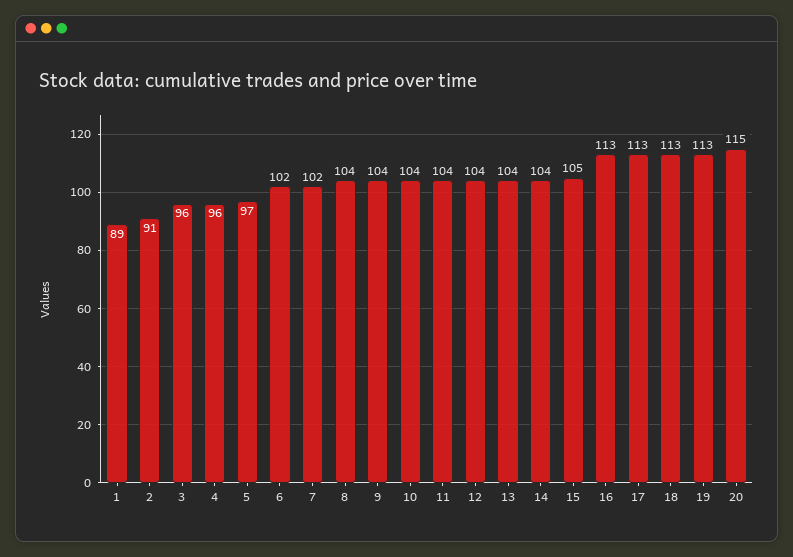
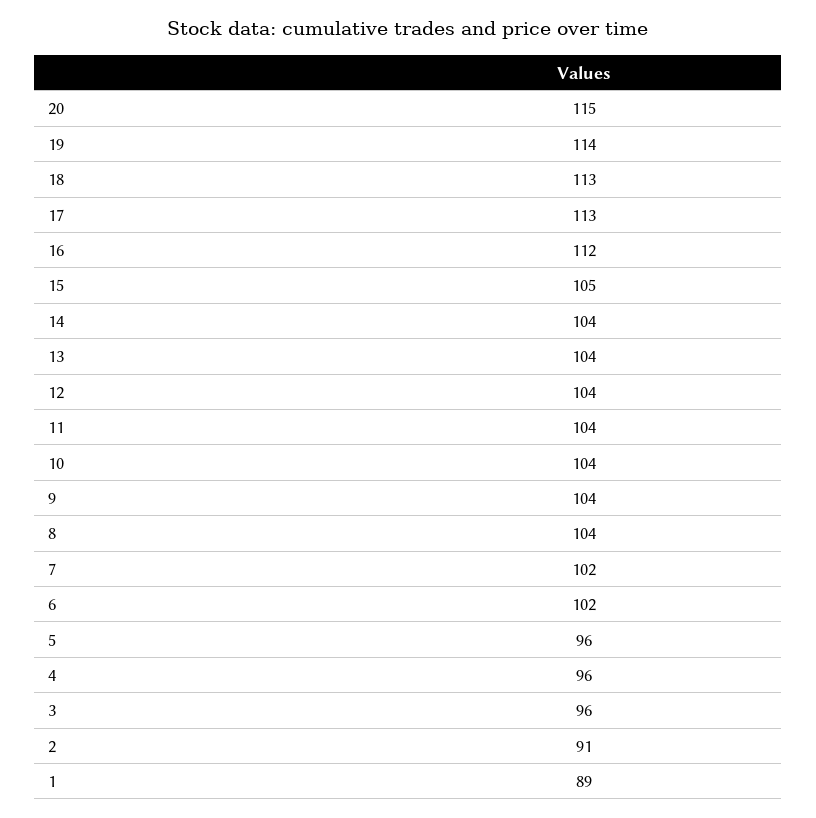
  {
    "1": 89,
    "2": 91,
    "3": 96,
    "4": 96,
-   "5": 97,
+   "5": 96,
    "6": 102,
    "7": 102,
    "8": 104,
    "9": 104,
    "10": 104,
    "11": 104,
    "12": 104,
    "13": 104,
    "14": 104,
    "15": 105,
-   "16": 113,
+   "16": 112,
    "17": 113,
    "18": 113,
-   "19": 113,
+   "19": 114,
    "20": 115
  }

